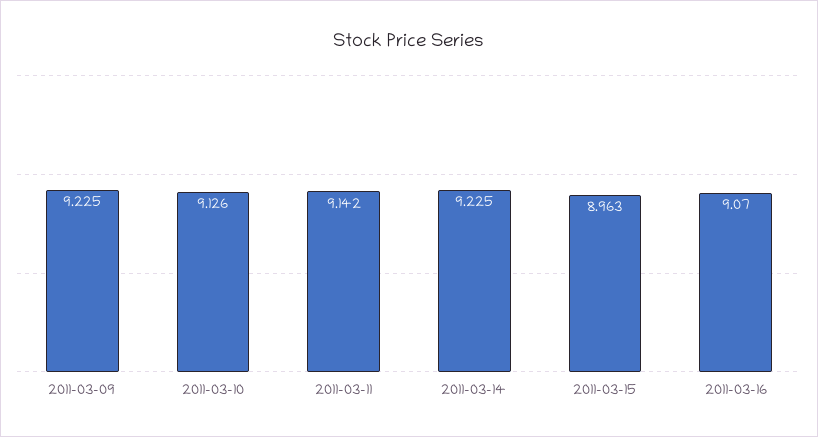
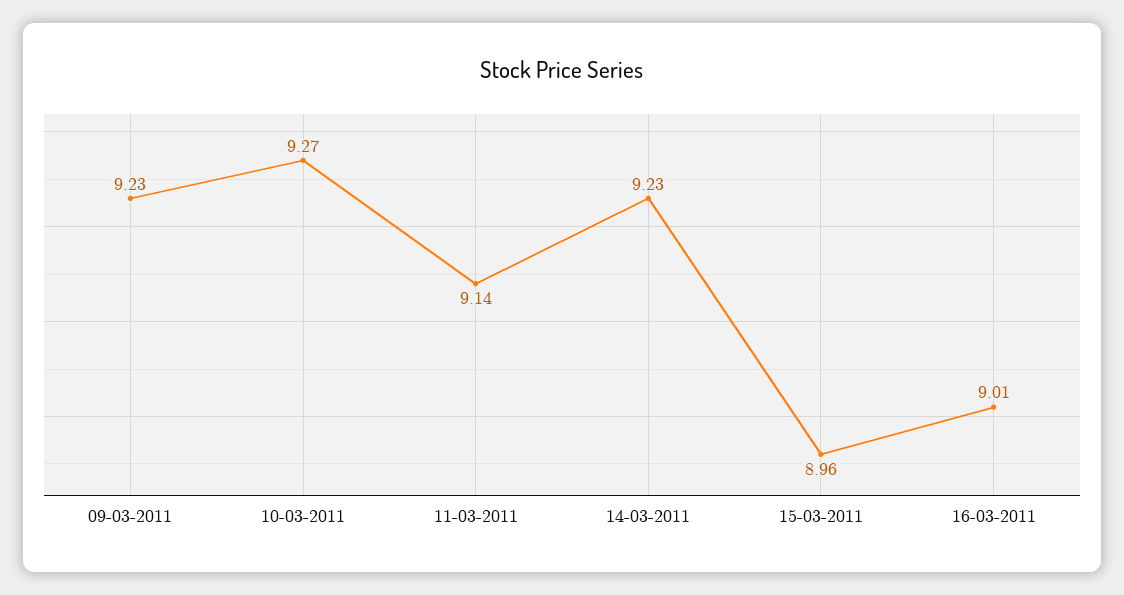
  {
    "2011-03-09": 9.225,
-   "2011-03-10": 9.126,
+   "2011-03-10": 9.27,
    "2011-03-11": 9.142,
    "2011-03-14": 9.225,
    "2011-03-15": 8.963,
-   "2011-03-16": 9.07
+   "2011-03-16": 9.01
  }

